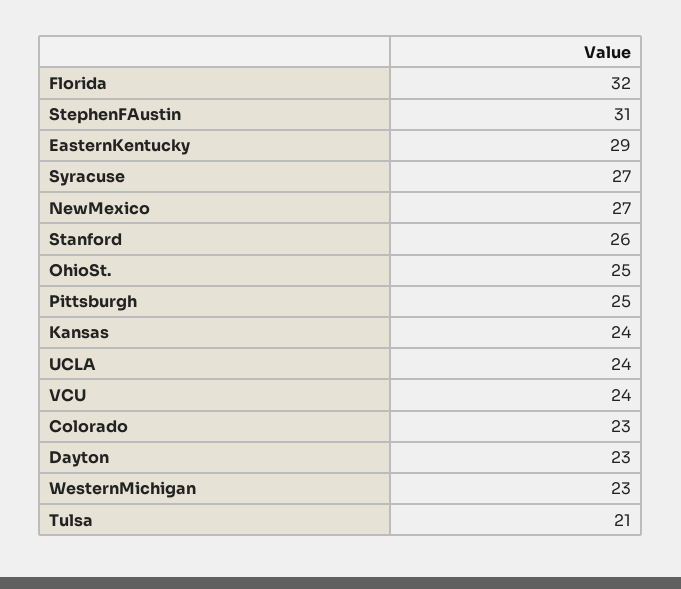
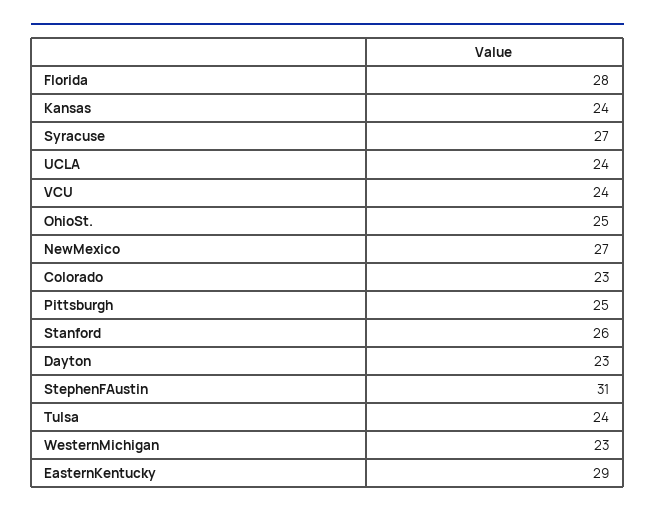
  {
-   "Florida": 32,
+   "Florida": 28,
    "StephenFAustin": 31,
    "EasternKentucky": 29,
    "Syracuse": 27,
    "NewMexico": 27,
    "Stanford": 26,
    "OhioSt.": 25,
    "Pittsburgh": 25,
    "Kansas": 24,
    "UCLA": 24,
    "VCU": 24,
    "Colorado": 23,
    "Dayton": 23,
    "WesternMichigan": 23,
-   "Tulsa": 21
+   "Tulsa": 24
  }

